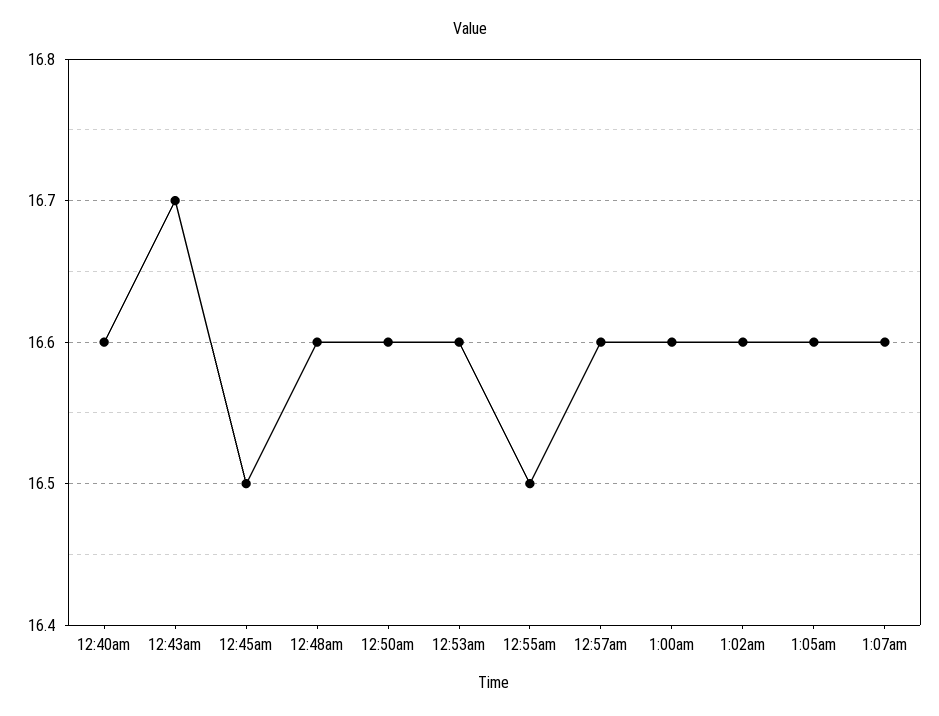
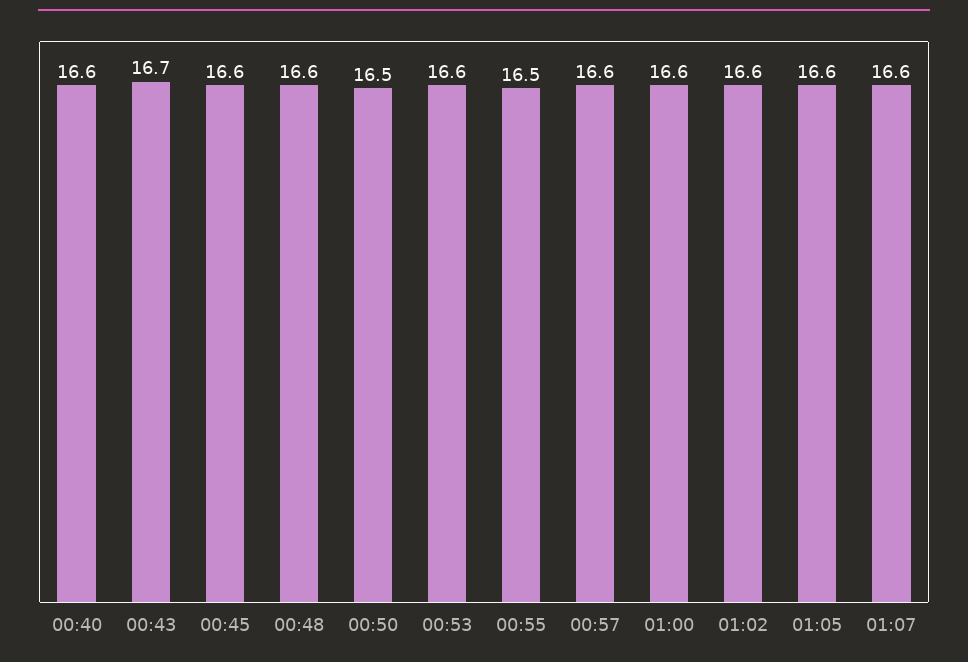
  {
    "12:40am": 16.6,
    "12:43am": 16.7,
-   "12:45am": 16.5,
+   "12:45am": 16.6,
    "12:48am": 16.6,
-   "12:50am": 16.6,
+   "12:50am": 16.5,
    "12:53am": 16.6,
    "12:55am": 16.5,
    "12:57am": 16.6,
    "1:00am": 16.6,
    "1:02am": 16.6,
    "1:05am": 16.6,
    "1:07am": 16.6
  }

